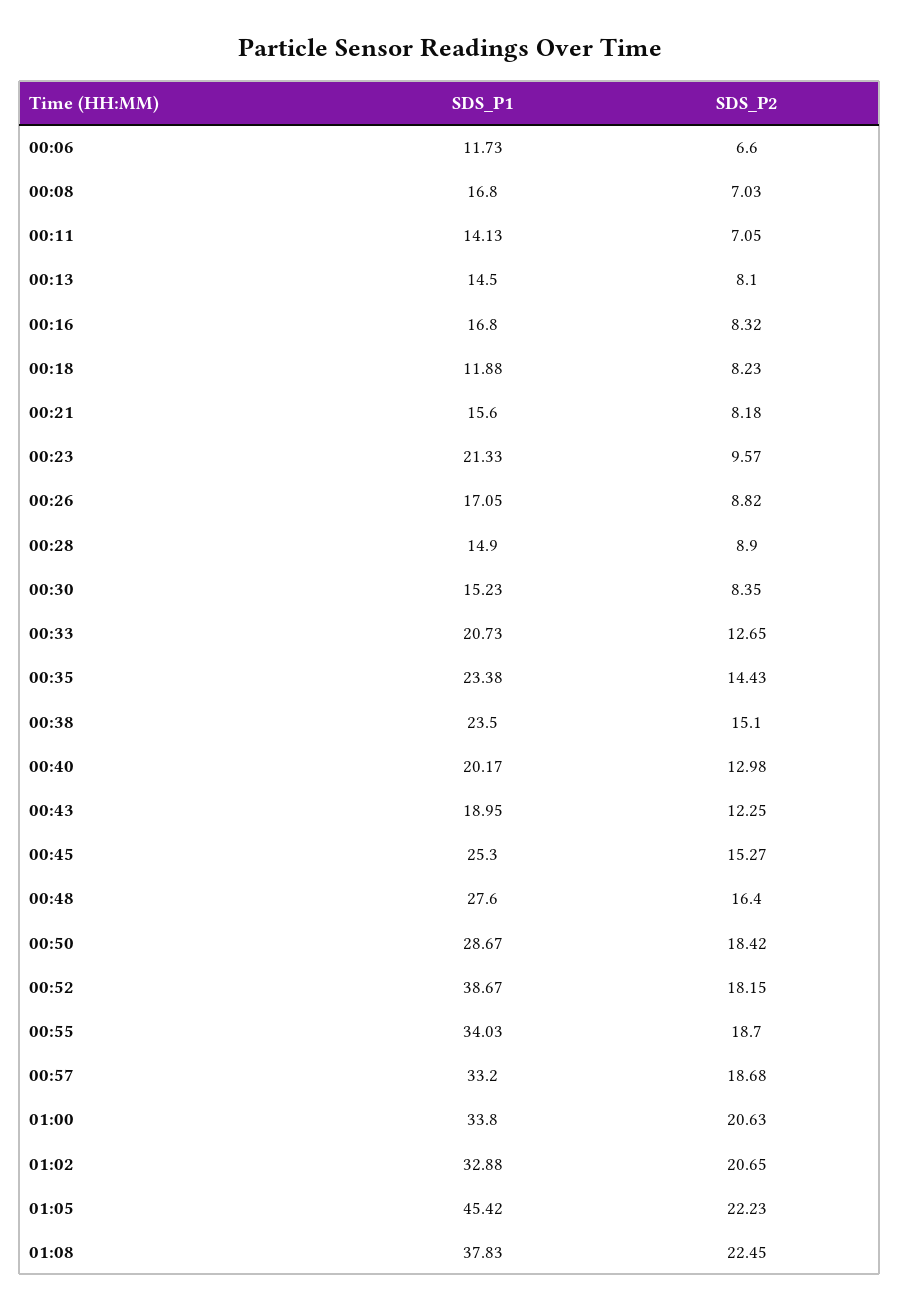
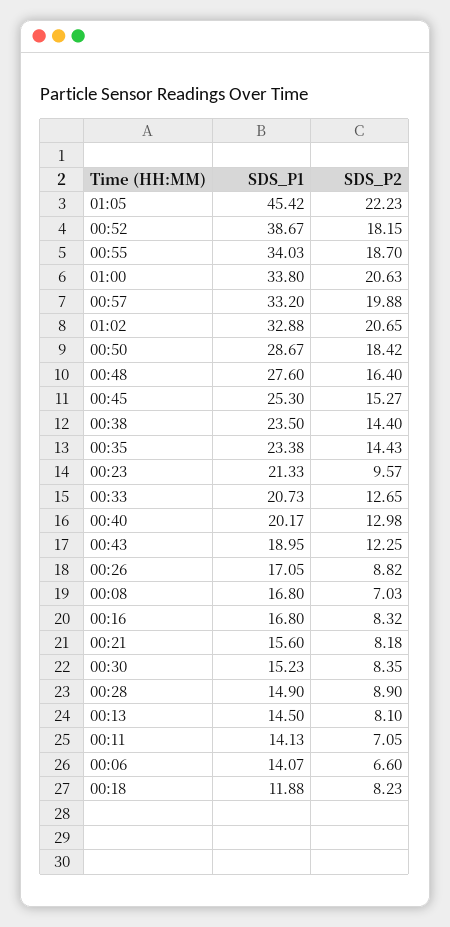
  {
    "SDS_P1": {
-     "00:06": 11.73,
+     "00:06": 14.07,
      "00:08": 16.8,
      "00:11": 14.13,
      "00:13": 14.5,
      "00:16": 16.8,
      "00:18": 11.88,
      "00:21": 15.6,
      "00:23": 21.33,
      "00:26": 17.05,
      "00:28": 14.9,
      "00:30": 15.23,
      "00:33": 20.73,
      "00:35": 23.38,
      "00:38": 23.5,
      "00:40": 20.17,
      "00:43": 18.95,
      "00:45": 25.3,
      "00:48": 27.6,
      "00:50": 28.67,
      "00:52": 38.67,
      "00:55": 34.03,
      "00:57": 33.2,
      "01:00": 33.8,
      "01:02": 32.88,
-     "01:05": 45.42,
+     "01:05": 45.42
-     "01:08": 37.83
    },
    "SDS_P2": {
      "00:06": 6.6,
      "00:08": 7.03,
      "00:11": 7.05,
      "00:13": 8.1,
      "00:16": 8.32,
      "00:18": 8.23,
      "00:21": 8.18,
      "00:23": 9.57,
      "00:26": 8.82,
      "00:28": 8.9,
      "00:30": 8.35,
      "00:33": 12.65,
      "00:35": 14.43,
-     "00:38": 15.1,
+     "00:38": 14.4,
      "00:40": 12.98,
      "00:43": 12.25,
      "00:45": 15.27,
      "00:48": 16.4,
      "00:50": 18.42,
      "00:52": 18.15,
      "00:55": 18.7,
-     "00:57": 18.68,
+     "00:57": 19.88,
      "01:00": 20.63,
      "01:02": 20.65,
-     "01:05": 22.23,
+     "01:05": 22.23
-     "01:08": 22.45
    }
  }

